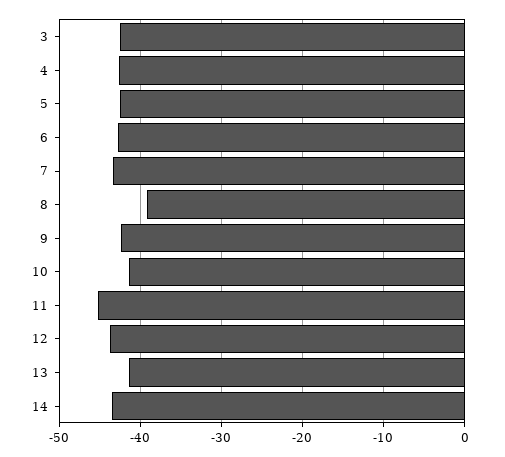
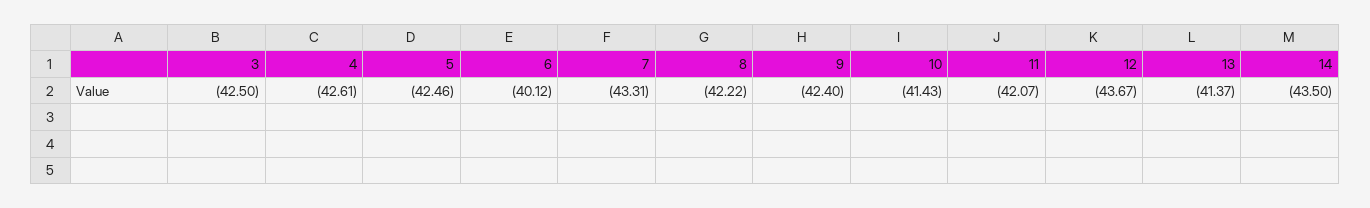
  {
    "3": -42.5,
    "4": -42.61,
    "5": -42.46,
-   "6": -43,
+   "6": -40.12,
    "7": -43.31,
-   "8": -39,
+   "8": -42.22,
    "9": -42.4,
    "10": -41.43,
-   "11": -45,
+   "11": -42.07,
    "12": -43.67,
    "13": -41.37,
    "14": -43.5
  }

